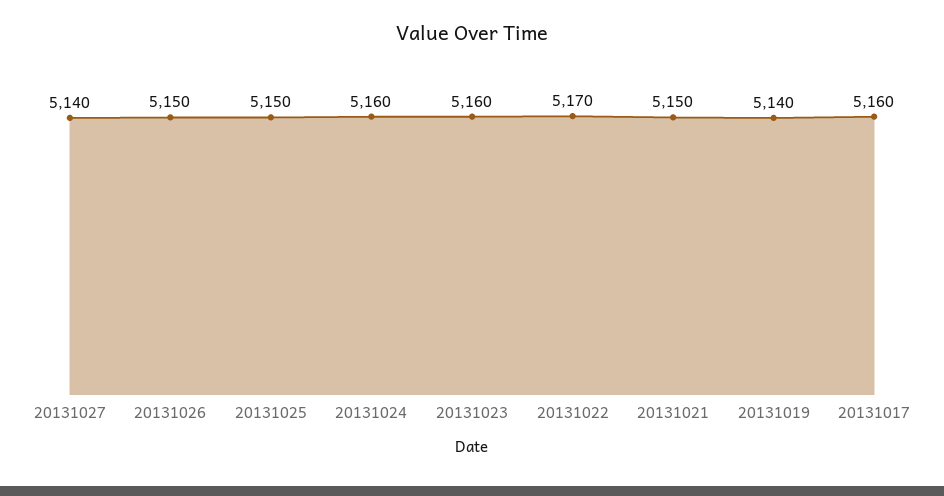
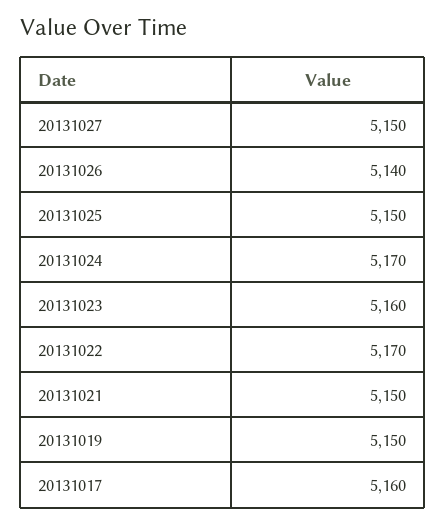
  {
-   "20131027": 5140,
+   "20131027": 5150,
-   "20131026": 5150,
+   "20131026": 5140,
    "20131025": 5150,
-   "20131024": 5160,
+   "20131024": 5170,
    "20131023": 5160,
    "20131022": 5170,
    "20131021": 5150,
-   "20131019": 5140,
+   "20131019": 5150,
    "20131017": 5160
  }

